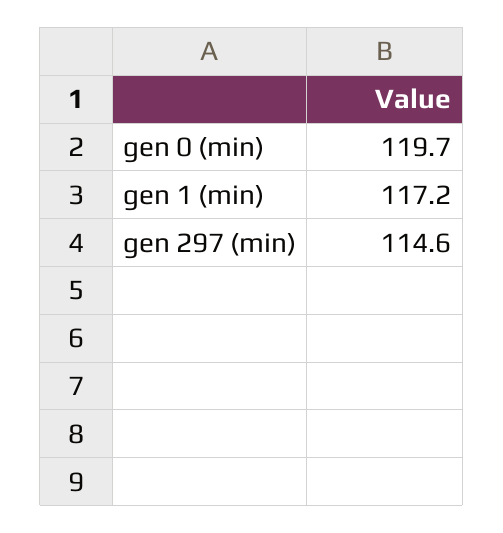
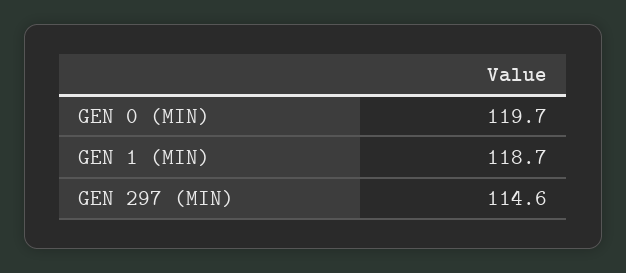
  {
    "gen 0 (min)": 119.7,
-   "gen 1 (min)": 117.2,
+   "gen 1 (min)": 118.7,
    "gen 297 (min)": 114.6
  }

